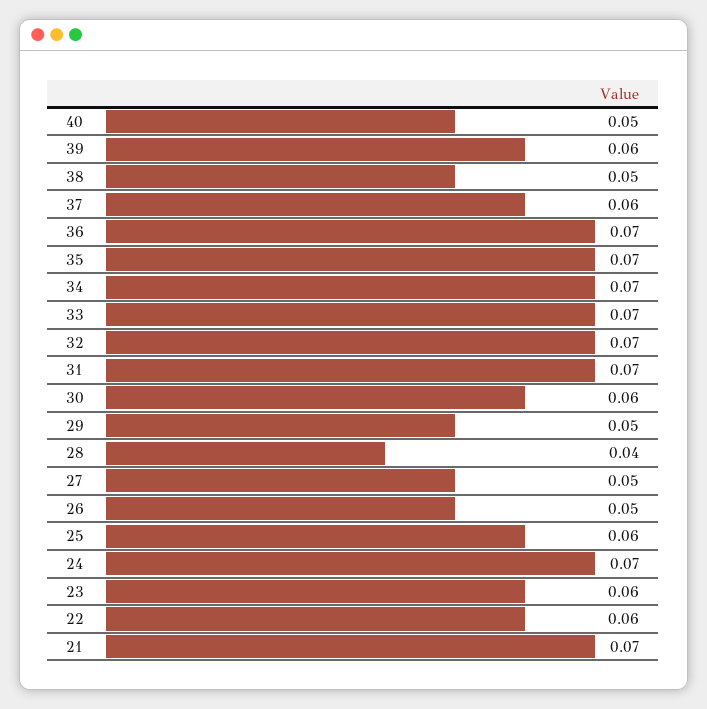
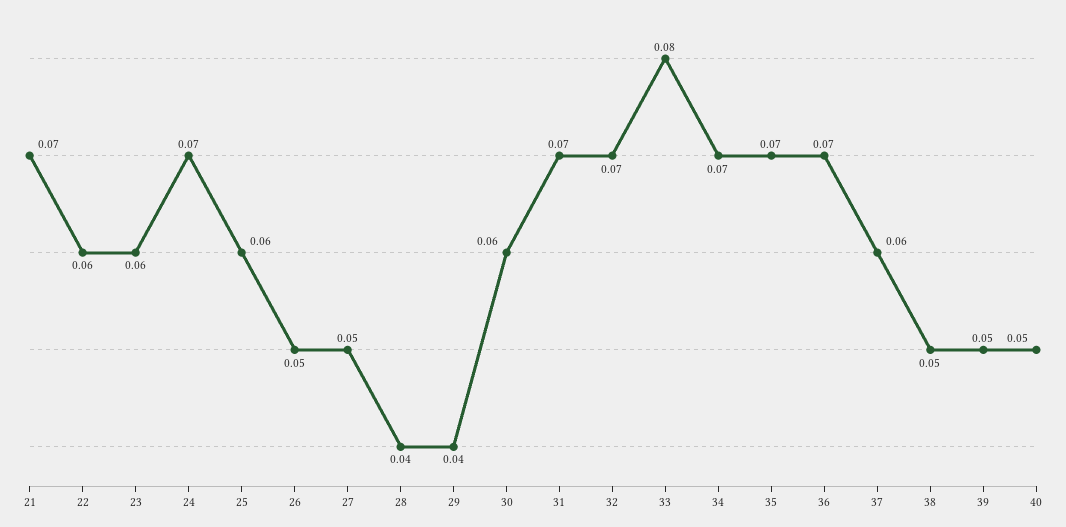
  {
    "40": 0.05,
-   "39": 0.06,
+   "39": 0.05,
    "38": 0.05,
    "37": 0.06,
    "36": 0.07,
    "35": 0.07,
    "34": 0.07,
-   "33": 0.07,
+   "33": 0.08,
    "32": 0.07,
    "31": 0.07,
    "30": 0.06,
-   "29": 0.05,
+   "29": 0.04,
    "28": 0.04,
    "27": 0.05,
    "26": 0.05,
    "25": 0.06,
    "24": 0.07,
    "23": 0.06,
    "22": 0.06,
    "21": 0.07
  }

